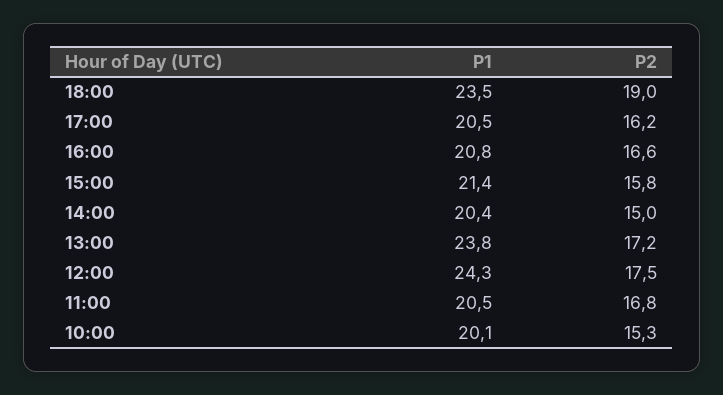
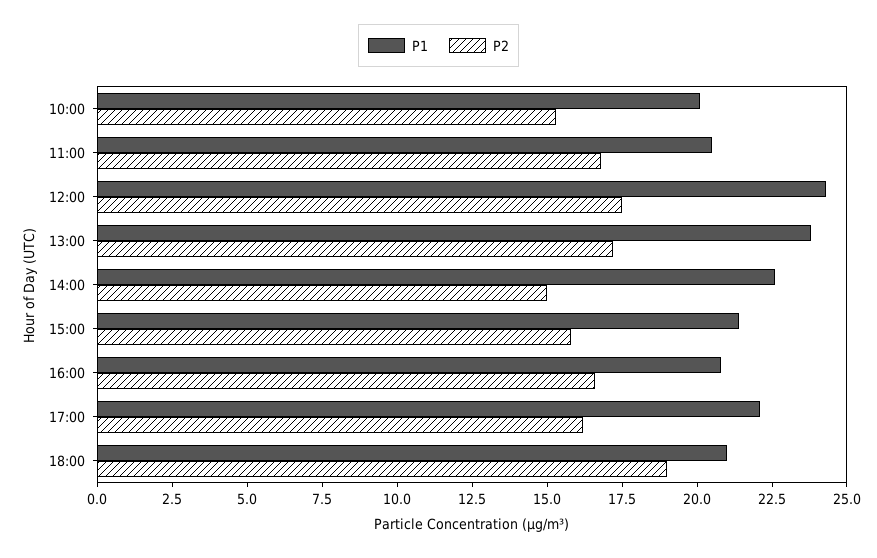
  {
    "P1": {
-     "18:00": 23.5,
+     "18:00": 21,
-     "17:00": 20.5,
+     "17:00": 22,
      "16:00": 20.8,
      "15:00": 21.4,
-     "14:00": 20.4,
+     "14:00": 22.5,
      "13:00": 23.8,
      "12:00": 24.3,
      "11:00": 20.5,
      "10:00": 20.1
    },
    "P2": {
      "18:00": 19,
      "17:00": 16.2,
      "16:00": 16.6,
      "15:00": 15.8,
      "14:00": 15,
      "13:00": 17.2,
      "12:00": 17.5,
      "11:00": 16.8,
      "10:00": 15.3
    }
  }

